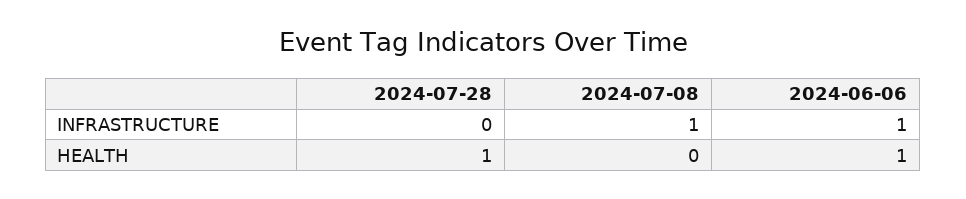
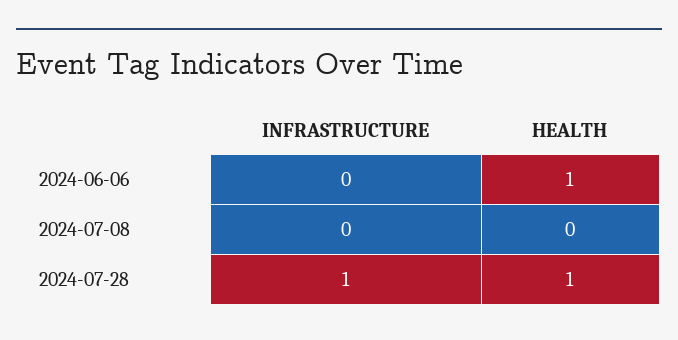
  {
    "2024-07-28": {
-     "INFRASTRUCTURE": 0,
+     "INFRASTRUCTURE": 1,
      "HEALTH": 1
    },
    "2024-07-08": {
-     "INFRASTRUCTURE": 1,
+     "INFRASTRUCTURE": 0,
      "HEALTH": 0
    },
    "2024-06-06": {
-     "INFRASTRUCTURE": 1,
+     "INFRASTRUCTURE": 0,
      "HEALTH": 1
    }
  }

